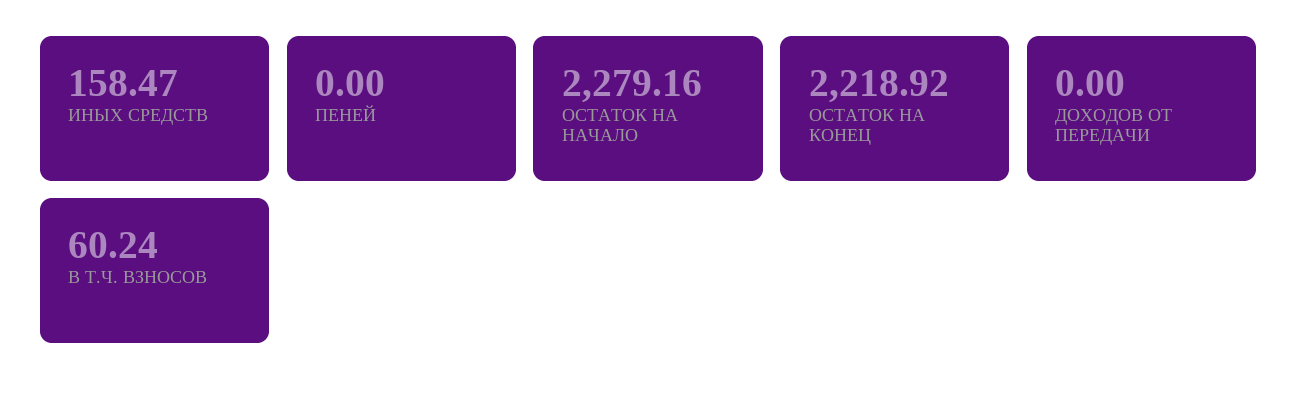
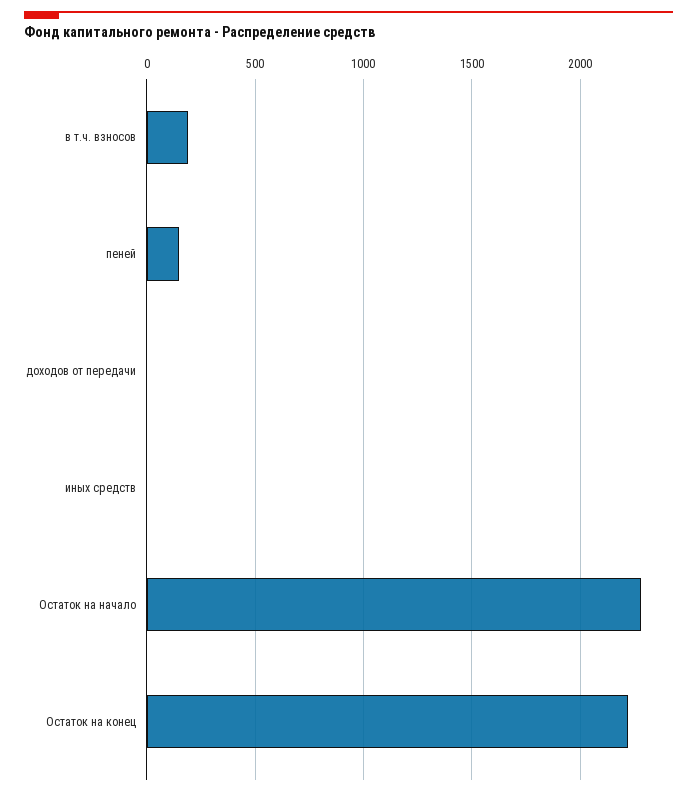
  {
-   "ИНЫХ СРЕДСТВ": 158.47,
+   "ИНЫХ СРЕДСТВ": 0,
-   "ПЕНЕЙ": 0,
+   "ПЕНЕЙ": 150,
    "ОСТАТОК НА НАЧАЛО": 2279.16,
    "ОСТАТОК НА КОНЕЦ": 2218.92,
    "ДОХОДОВ ОТ ПЕРЕДАЧИ": 0,
-   "В Т.Ч. ВЗНОСОВ": 60.24
+   "В Т.Ч. ВЗНОСОВ": 200
  }

